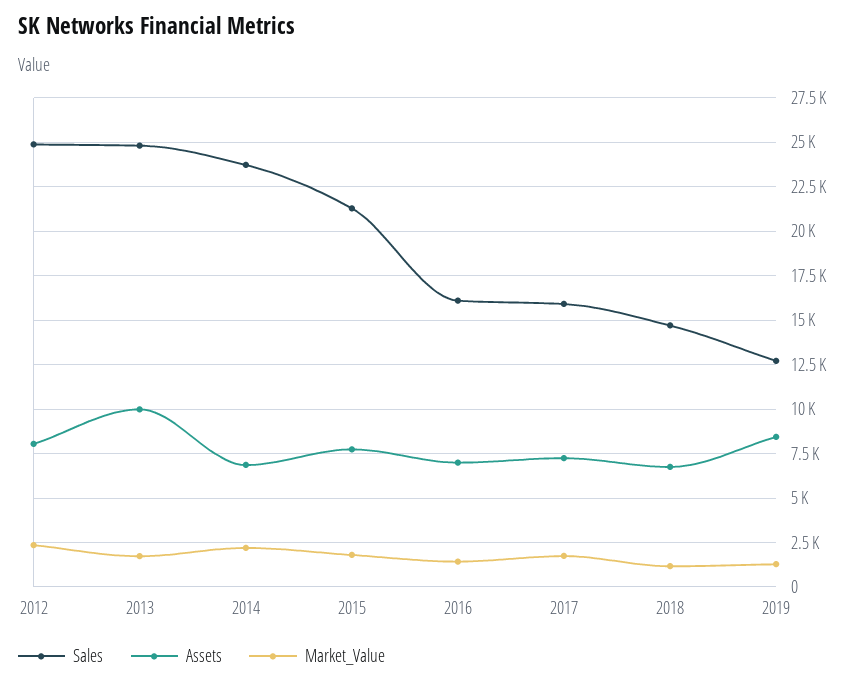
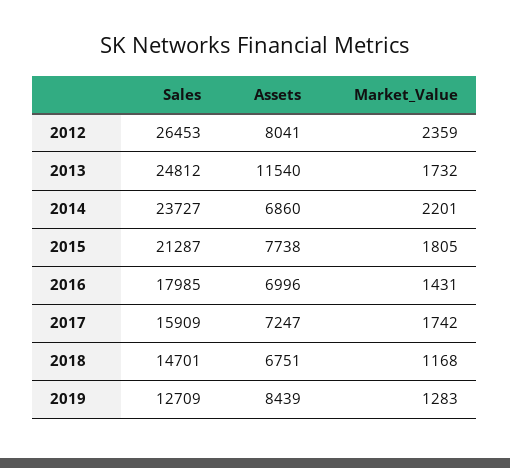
  {
    "Sales": {
-     "2012": 25000,
+     "2012": 26453,
      "2013": 24812,
      "2014": 23727,
      "2015": 21287,
-     "2016": 16000,
+     "2016": 17985,
      "2017": 15909,
      "2018": 14701,
      "2019": 12709
    },
    "Assets": {
      "2012": 8041,
-     "2013": 10000,
+     "2013": 11540,
      "2014": 6860,
      "2015": 7738,
      "2016": 6996,
      "2017": 7247,
      "2018": 6751,
      "2019": 8439
    },
    "Market_Value": {
      "2012": 2359,
      "2013": 1732,
      "2014": 2201,
      "2015": 1805,
      "2016": 1431,
      "2017": 1742,
      "2018": 1168,
      "2019": 1283
    }
  }

